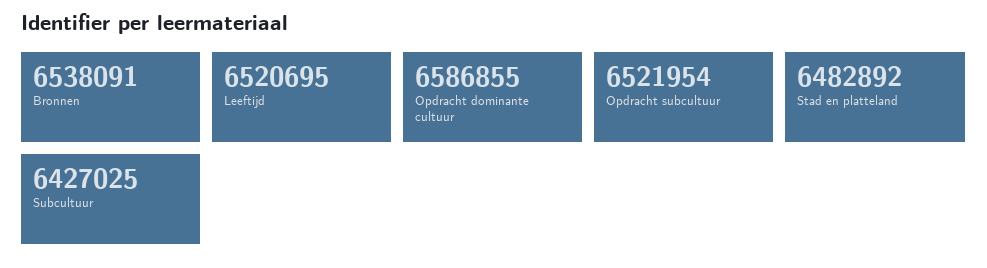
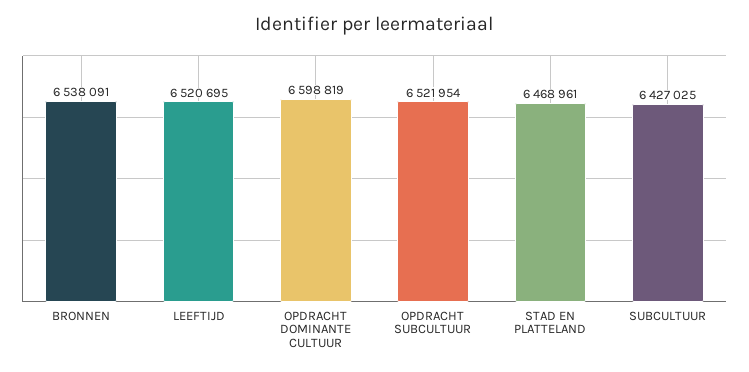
  {
    "Bronnen": 6538091,
    "Leeftijd": 6520695,
-   "Opdracht dominante cultuur": 6586855,
+   "Opdracht dominante cultuur": 6598819,
    "Opdracht subcultuur": 6521954,
-   "Stad en platteland": 6482892,
+   "Stad en platteland": 6468961,
    "Subcultuur": 6427025
  }

